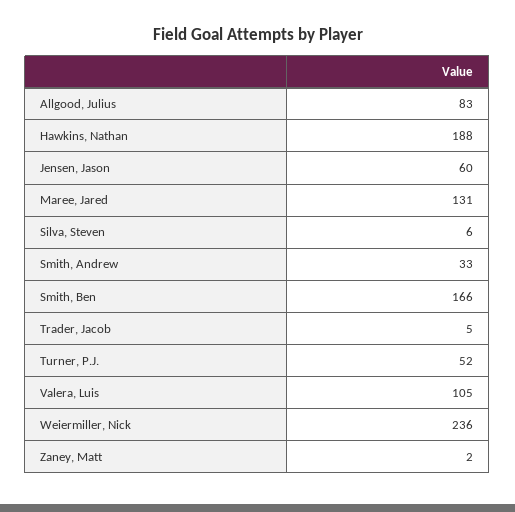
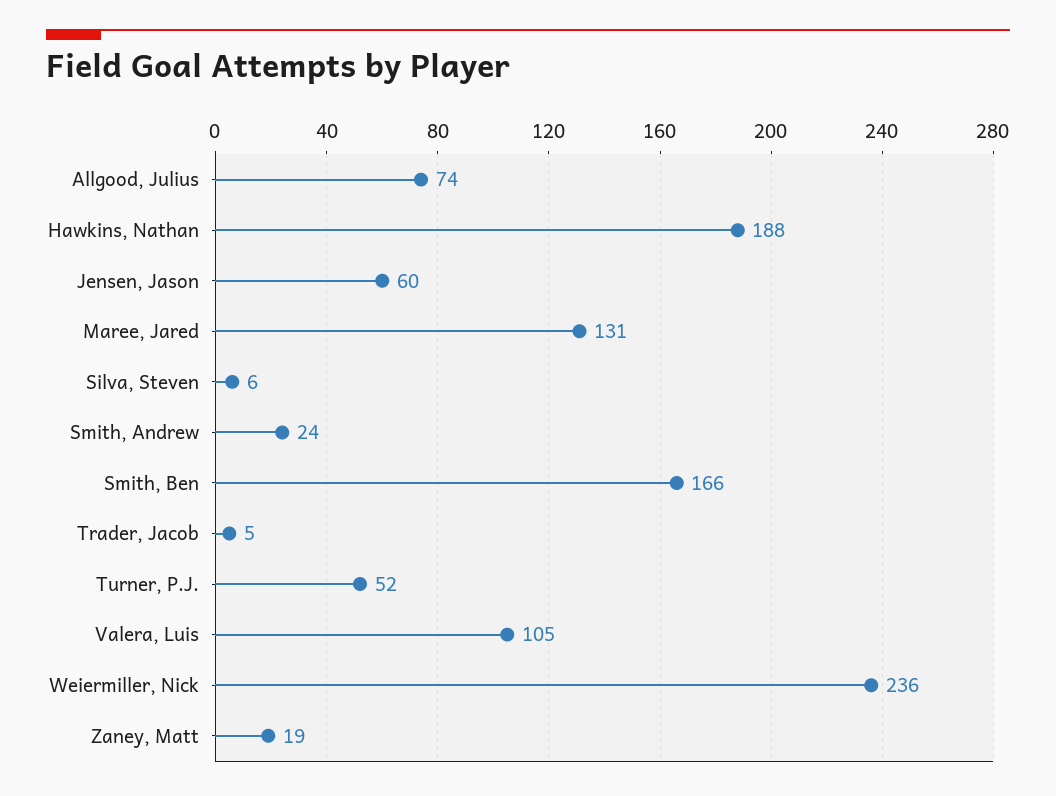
  {
-   "Allgood, Julius": 83,
+   "Allgood, Julius": 74,
    "Hawkins, Nathan": 188,
    "Jensen, Jason": 60,
    "Maree, Jared": 131,
    "Silva, Steven": 6,
-   "Smith, Andrew": 33,
+   "Smith, Andrew": 24,
    "Smith, Ben": 166,
    "Trader, Jacob": 5,
    "Turner, P.J.": 52,
    "Valera, Luis": 105,
    "Weiermiller, Nick": 236,
-   "Zaney, Matt": 2
+   "Zaney, Matt": 19
  }

